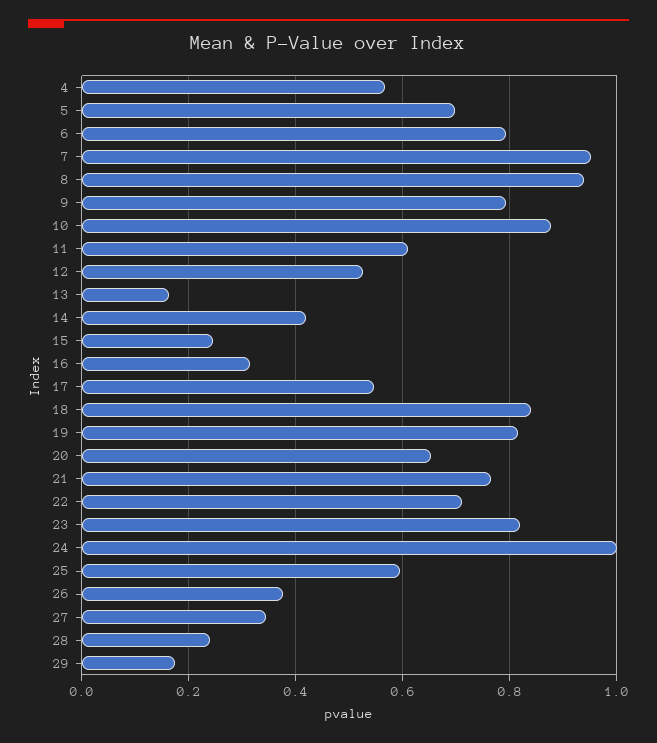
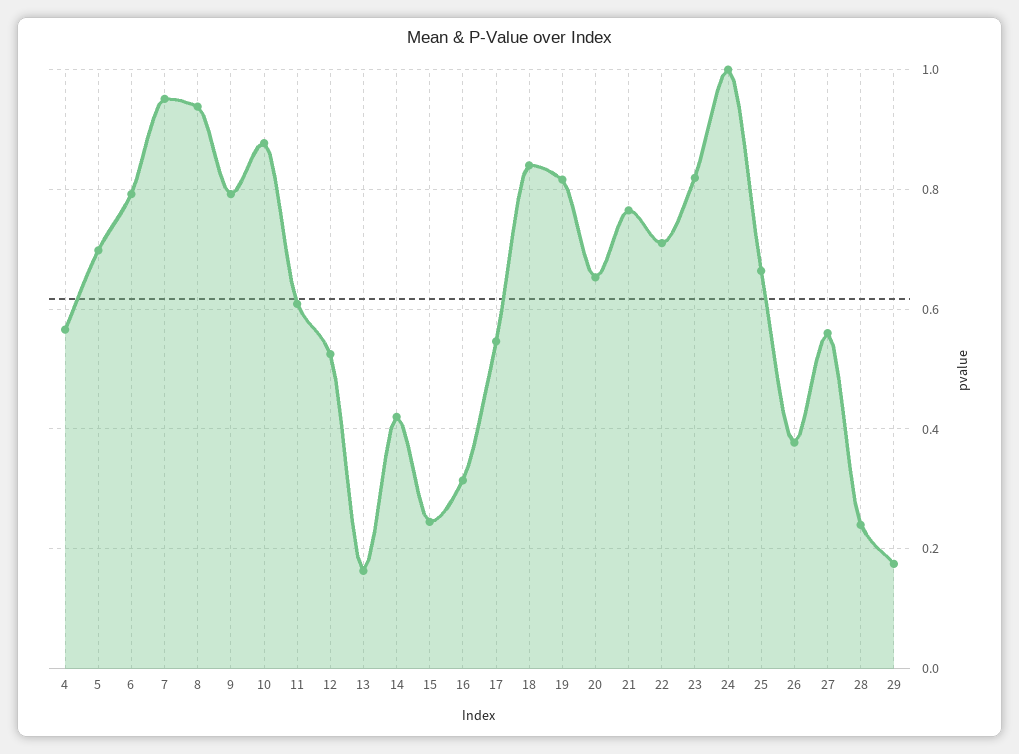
  {
    "4": 0.56,
    "5": 0.7,
    "6": 0.8,
    "7": 0.96,
    "8": 0.94,
    "9": 0.8,
    "10": 0.88,
    "11": 0.6,
    "12": 0.52,
    "13": 0.16,
    "14": 0.42,
    "15": 0.24,
    "16": 0.32,
    "17": 0.54,
    "18": 0.84,
    "19": 0.82,
    "20": 0.66,
    "21": 0.76,
    "22": 0.72,
    "23": 0.82,
    "24": 1,
-   "25": 0.6,
+   "25": 0.66,
    "26": 0.38,
-   "27": 0.34,
+   "27": 0.56,
    "28": 0.24,
    "29": 0.18
  }

